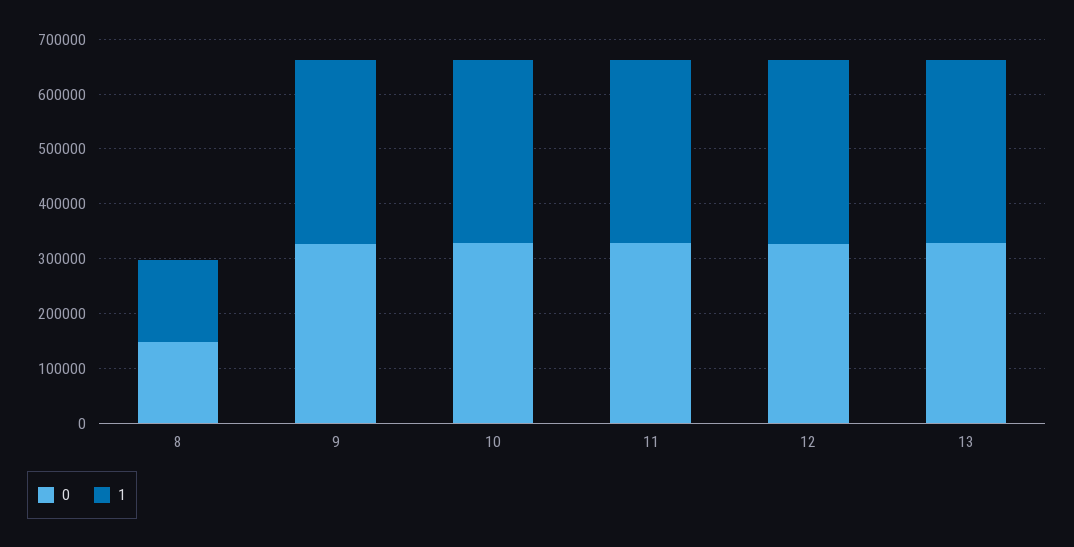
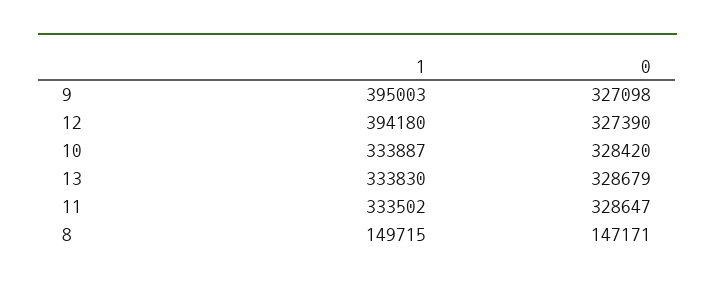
  {
    "0": {
      "8": 147171,
      "9": 327098,
      "10": 328420,
      "11": 328647,
      "12": 327390,
      "13": 328679
    },
    "1": {
      "8": 149715,
-     "9": 340000,
+     "9": 395003,
      "10": 333887,
      "11": 333502,
-     "12": 340000,
+     "12": 394180,
      "13": 333830
    }
  }

